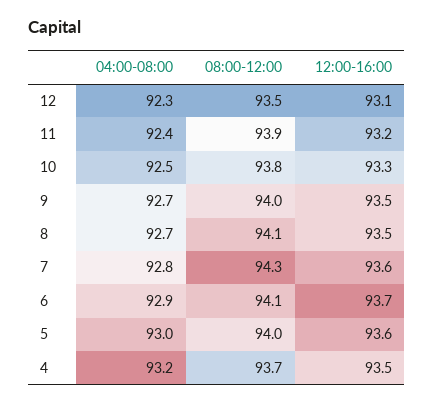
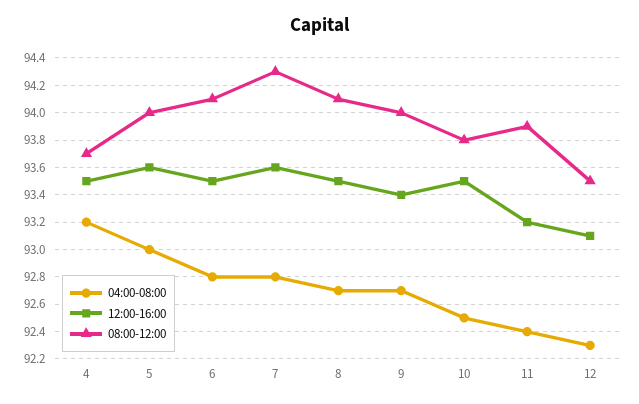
  {
    "04:00-08:00": {
      "12": 92.3,
      "11": 92.4,
      "10": 92.5,
      "9": 92.7,
      "8": 92.7,
      "7": 92.8,
-     "6": 92.9,
+     "6": 92.8,
      "5": 93,
      "4": 93.2
    },
    "08:00-12:00": {
      "12": 93.5,
      "11": 93.9,
      "10": 93.8,
      "9": 94,
      "8": 94.1,
      "7": 94.3,
      "6": 94.1,
      "5": 94,
      "4": 93.7
    },
    "12:00-16:00": {
      "12": 93.1,
      "11": 93.2,
-     "10": 93.3,
+     "10": 93.5,
-     "9": 93.5,
+     "9": 93.4,
      "8": 93.5,
      "7": 93.6,
-     "6": 93.7,
+     "6": 93.5,
      "5": 93.6,
      "4": 93.5
    }
  }

